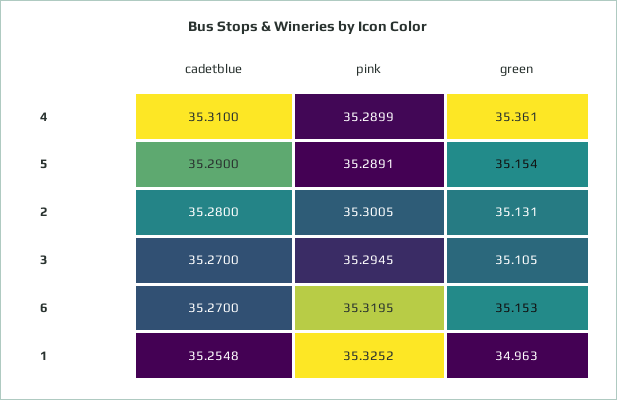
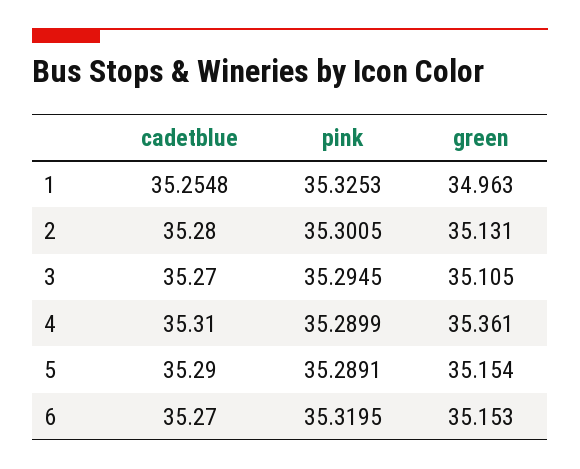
  {
    "cadetblue": {
      "4": 35.31,
      "5": 35.29,
      "2": 35.28,
      "3": 35.27,
      "6": 35.27,
      "1": 35.2548
    },
    "pink": {
      "4": 35.2899,
      "5": 35.2891,
      "2": 35.3005,
      "3": 35.2945,
      "6": 35.3195,
-     "1": 35.3252
+     "1": 35.3253
    },
    "green": {
      "4": 35.361,
      "5": 35.154,
      "2": 35.131,
      "3": 35.105,
      "6": 35.153,
      "1": 34.963
    }
  }

